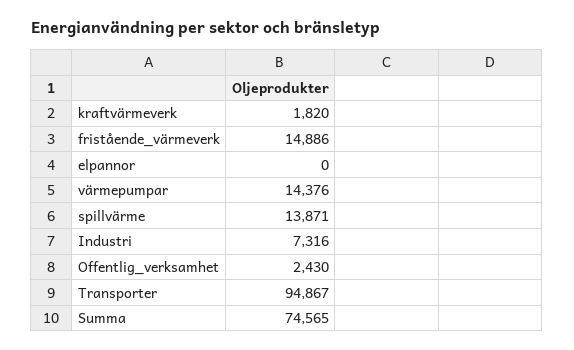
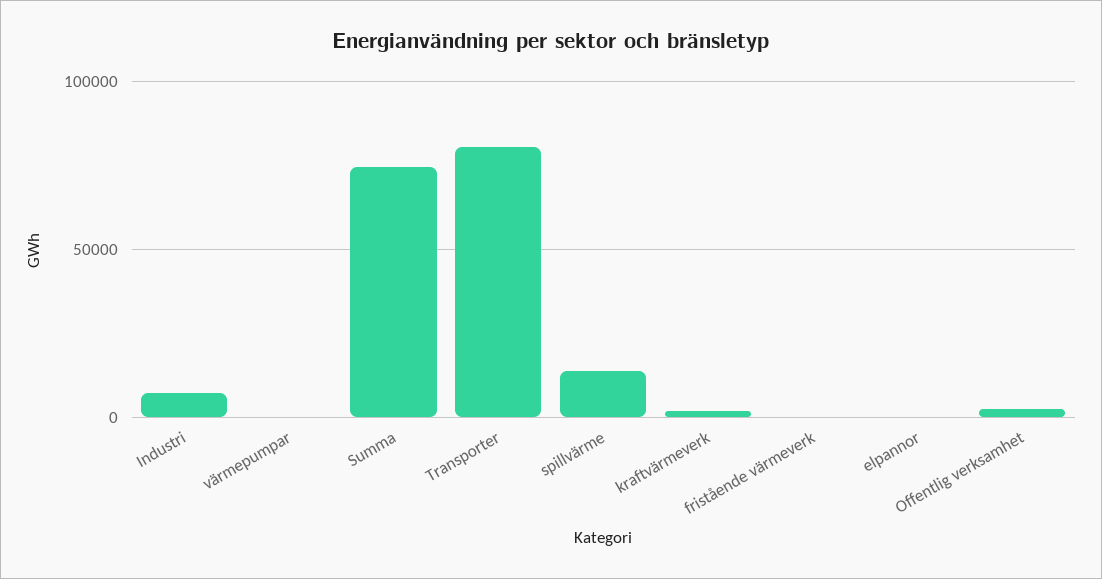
  {
    "kraftvärmeverk": 1820,
-   "fristående_värmeverk": 14886,
+   "fristående_värmeverk": 0,
    "elpannor": 0,
-   "värmepumpar": 14376,
+   "värmepumpar": 0,
    "spillvärme": 13871,
    "Industri": 7316,
    "Offentlig_verksamhet": 2430,
-   "Transporter": 94867,
+   "Transporter": 80000,
    "Summa": 74565
  }

